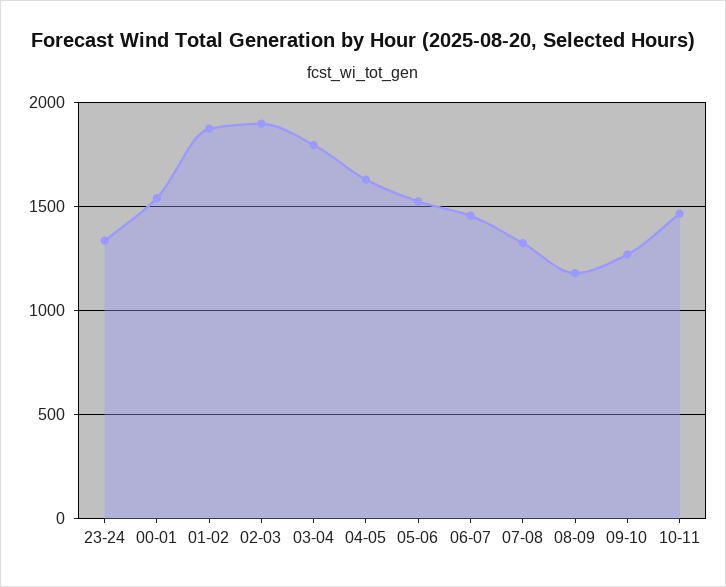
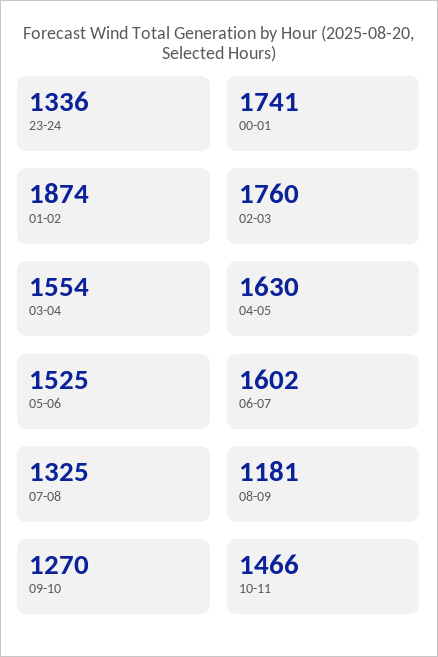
  {
    "23-24": 1336,
-   "00-01": 1550,
+   "00-01": 1741,
    "01-02": 1874,
-   "02-03": 1900,
+   "02-03": 1760,
-   "03-04": 1800,
+   "03-04": 1554,
    "04-05": 1630,
    "05-06": 1525,
-   "06-07": 1450,
+   "06-07": 1602,
    "07-08": 1325,
    "08-09": 1181,
    "09-10": 1270,
    "10-11": 1466
  }

